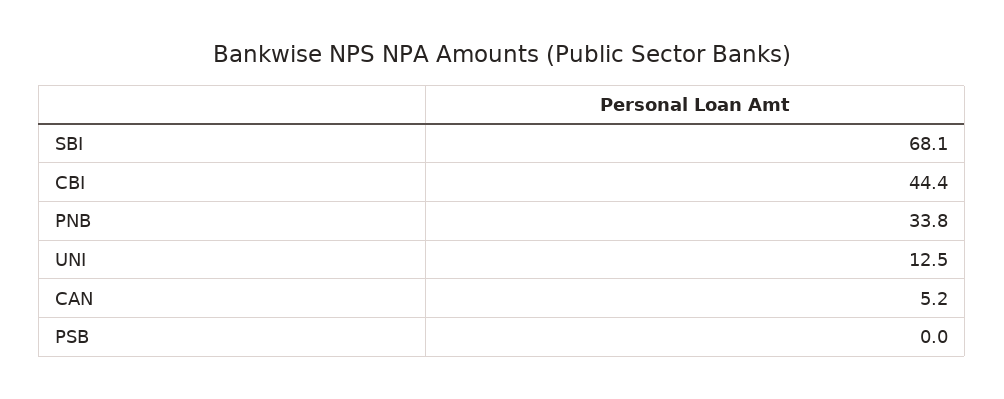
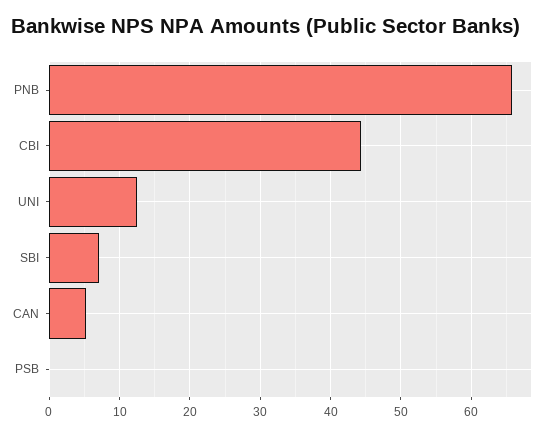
  {
-   "SBI": 68.1,
+   "SBI": 7,
    "CBI": 44.4,
-   "PNB": 33.8,
+   "PNB": 66,
    "UNI": 12.5,
    "CAN": 5.2,
    "PSB": 0
  }

